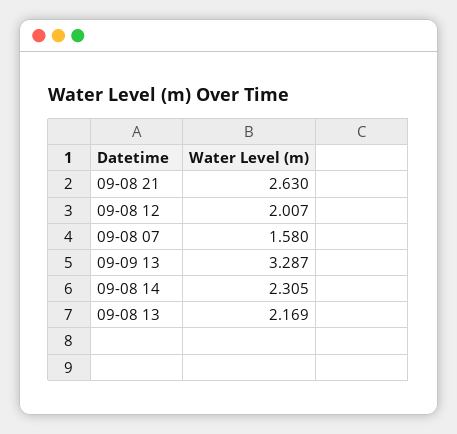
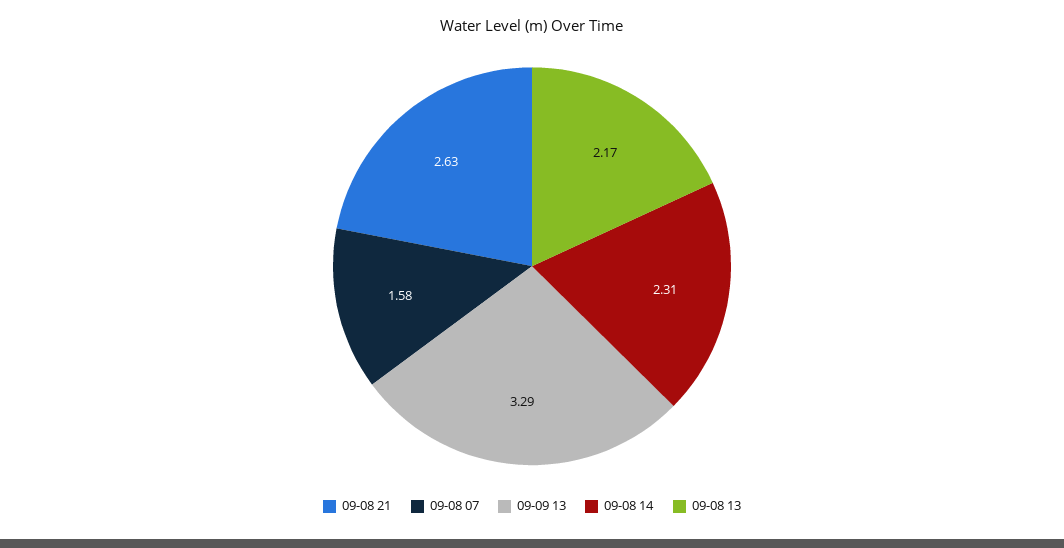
  {
    "09-08 21": 2.63,
-   "09-08 12": 2.007,
    "09-08 07": 1.58,
    "09-09 13": 3.287,
    "09-08 14": 2.305,
    "09-08 13": 2.169
  }

